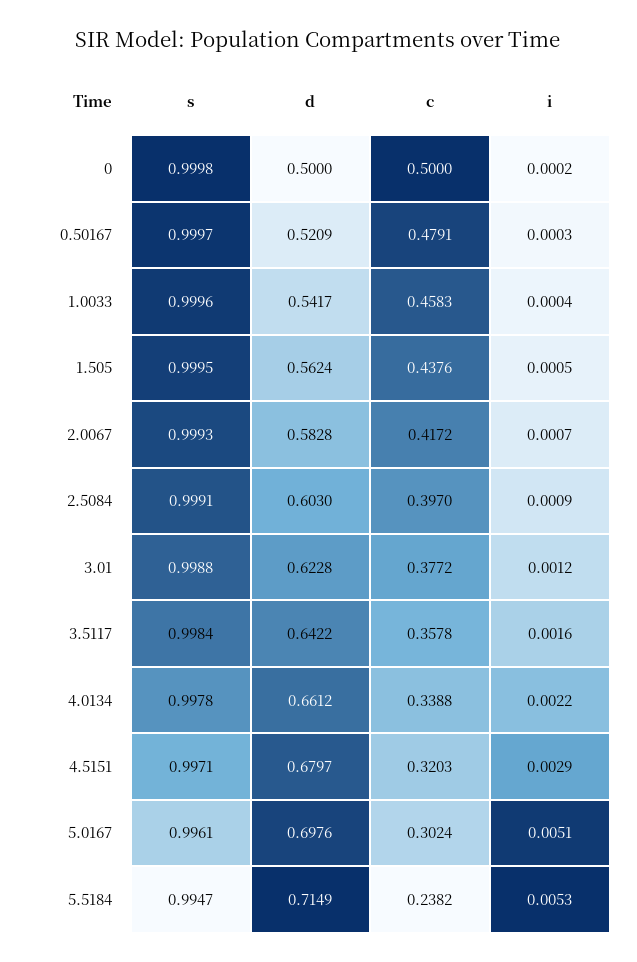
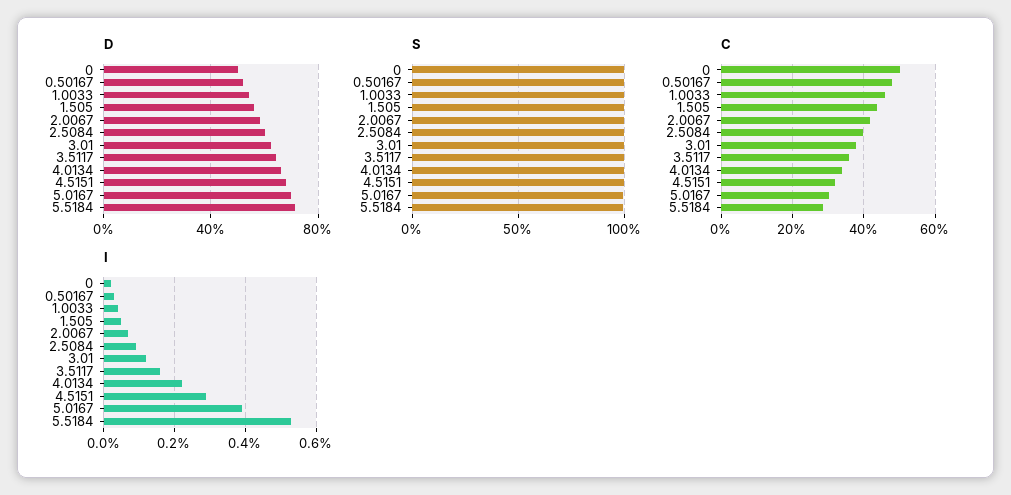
  {
    "s": {
      "0": 0.9998,
      "0.50167": 0.9997,
      "1.0033": 0.9996,
      "1.505": 0.9995,
      "2.0067": 0.9993,
      "2.5084": 0.9991,
      "3.01": 0.9988,
      "3.5117": 0.9984,
      "4.0134": 0.9978,
      "4.5151": 0.9971,
      "5.0167": 0.9961,
      "5.5184": 0.9947
    },
    "d": {
      "0": 0.5,
      "0.50167": 0.5209,
      "1.0033": 0.5417,
      "1.505": 0.5624,
      "2.0067": 0.5828,
      "2.5084": 0.603,
      "3.01": 0.6228,
      "3.5117": 0.6422,
      "4.0134": 0.6612,
      "4.5151": 0.6797,
      "5.0167": 0.6976,
      "5.5184": 0.7149
    },
    "c": {
      "0": 0.5,
      "0.50167": 0.4791,
      "1.0033": 0.4583,
      "1.505": 0.4376,
      "2.0067": 0.4172,
      "2.5084": 0.397,
      "3.01": 0.3772,
      "3.5117": 0.3578,
      "4.0134": 0.3388,
      "4.5151": 0.3203,
      "5.0167": 0.3024,
-     "5.5184": 0.2382
+     "5.5184": 0.28
    },
    "i": {
      "0": 0.0002,
      "0.50167": 0.0003,
      "1.0033": 0.0004,
      "1.505": 0.0005,
      "2.0067": 0.0007,
      "2.5084": 0.0009,
      "3.01": 0.0012,
      "3.5117": 0.0016,
      "4.0134": 0.0022,
      "4.5151": 0.0029,
-     "5.0167": 0.0051,
+     "5.0167": 0.004,
      "5.5184": 0.0053
    }
  }

